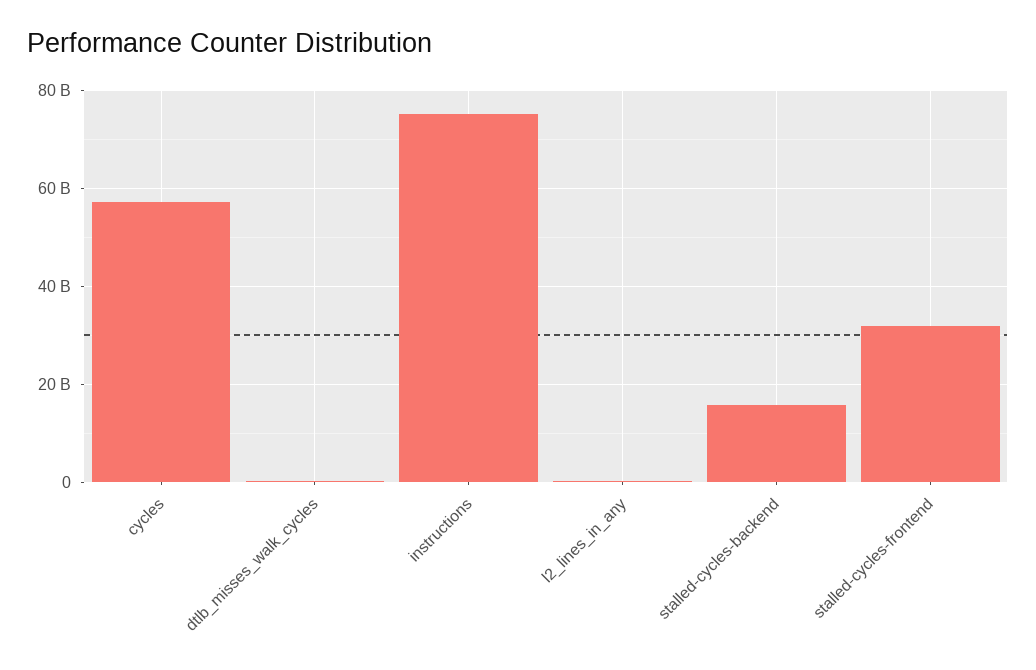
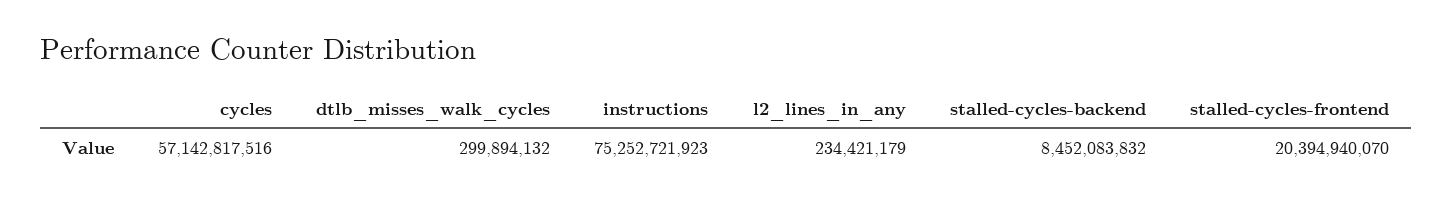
  {
    "cycles": 57142817516,
    "dtlb_misses_walk_cycles": 299894132,
    "instructions": 75252721923,
    "l2_lines_in_any": 234421179,
-   "stalled-cycles-backend": 16000000000,
+   "stalled-cycles-backend": 8452083832,
-   "stalled-cycles-frontend": 32000000000
+   "stalled-cycles-frontend": 20394940070
  }

